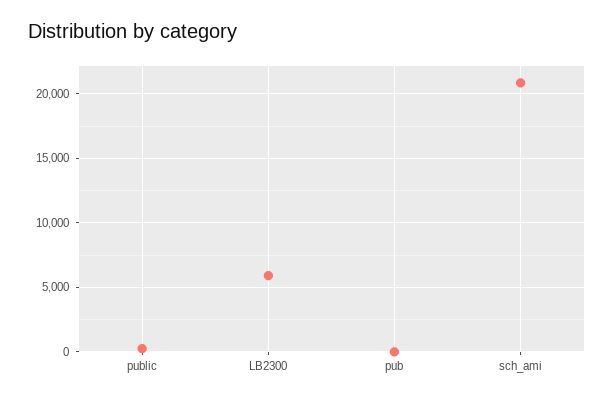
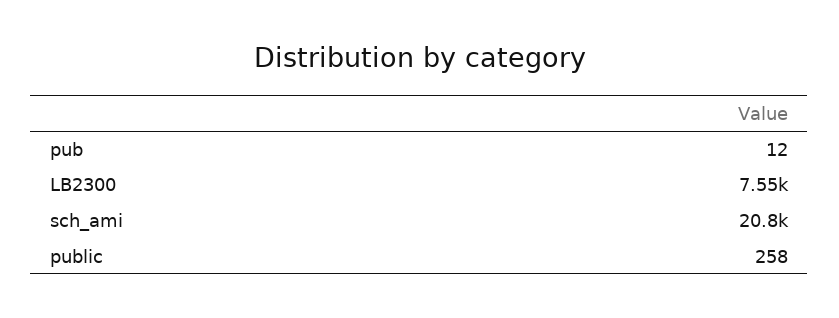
  {
    "public": 258,
-   "LB2300": 6000,
+   "LB2300": 7550,
    "pub": 12,
    "sch_ami": 20800
  }

